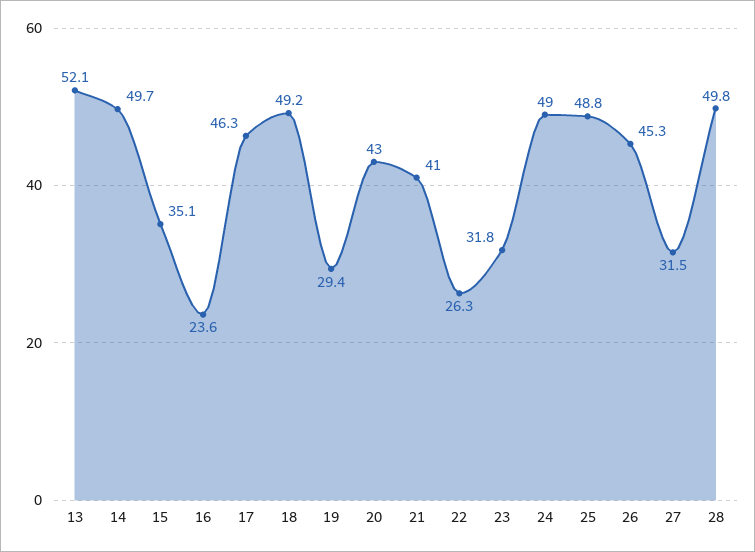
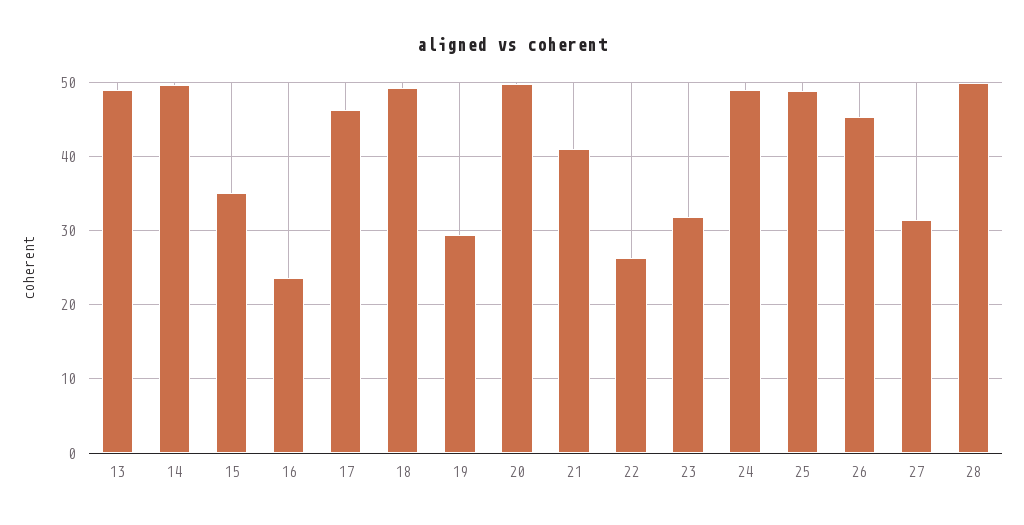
  {
-   "13": 52.1,
+   "13": 49,
    "14": 49.7,
    "15": 35.1,
    "16": 23.6,
    "17": 46.3,
    "18": 49.2,
    "19": 29.4,
-   "20": 43,
+   "20": 50,
    "21": 41,
    "22": 26.3,
    "23": 31.8,
    "24": 49,
    "25": 48.8,
    "26": 45.3,
    "27": 31.5,
    "28": 49.8
  }

